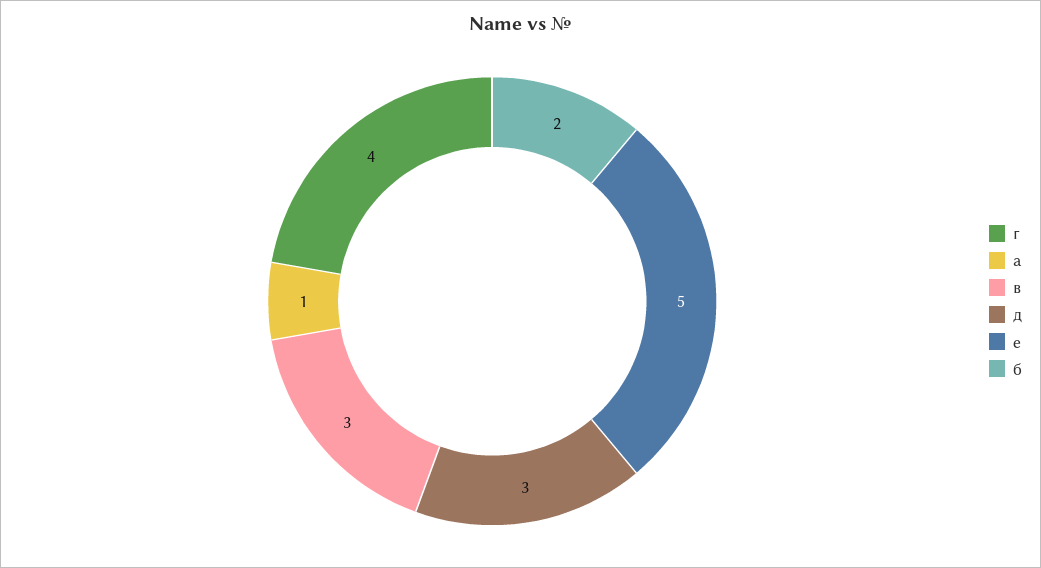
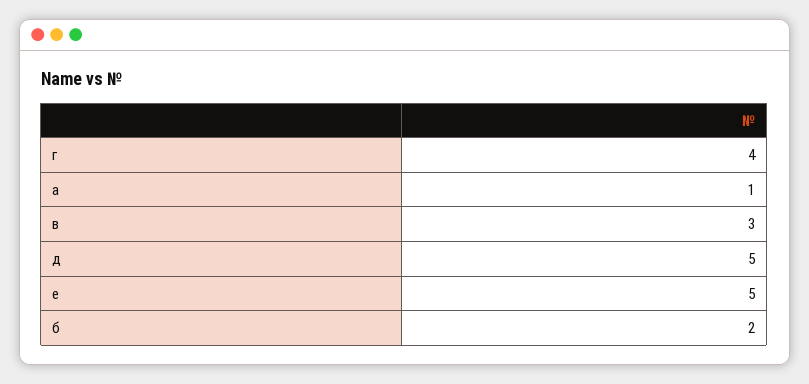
  {
    "г": 4,
    "а": 1,
    "в": 3,
-   "д": 3,
+   "д": 5,
    "е": 5,
    "б": 2
  }

